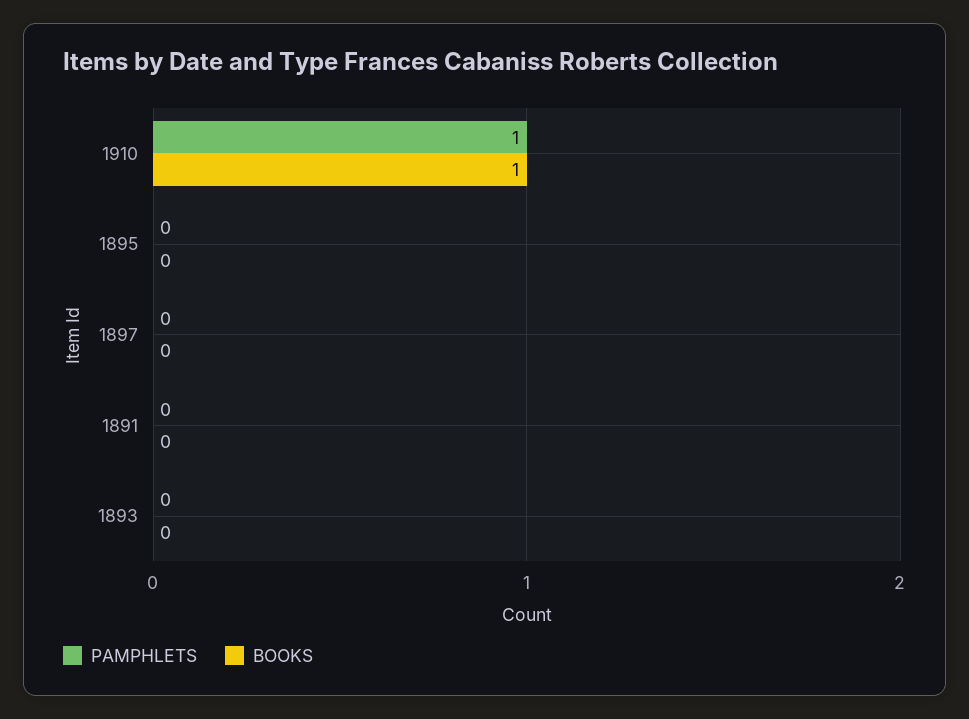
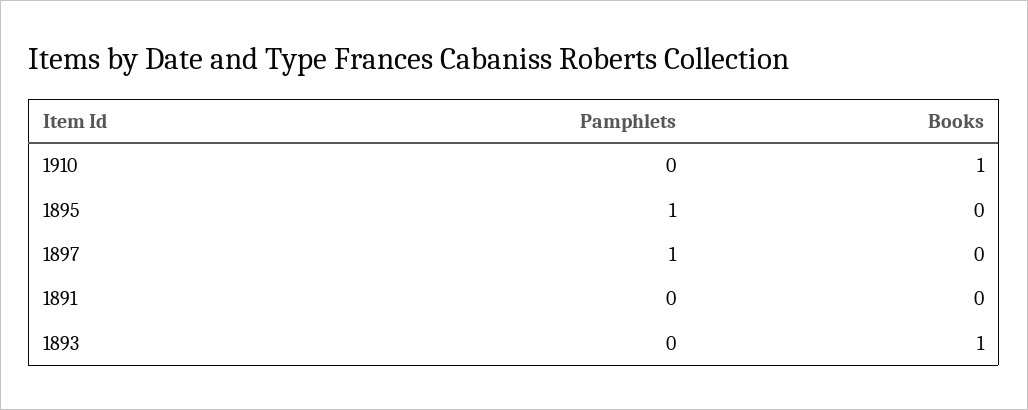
  {
    "PAMPHLETS": {
-     "1910": 1,
+     "1910": 0,
-     "1895": 0,
+     "1895": 1,
-     "1897": 0,
+     "1897": 1,
      "1891": 0,
      "1893": 0
    },
    "BOOKS": {
      "1910": 1,
      "1895": 0,
      "1897": 0,
      "1891": 0,
-     "1893": 0
+     "1893": 1
    }
  }

